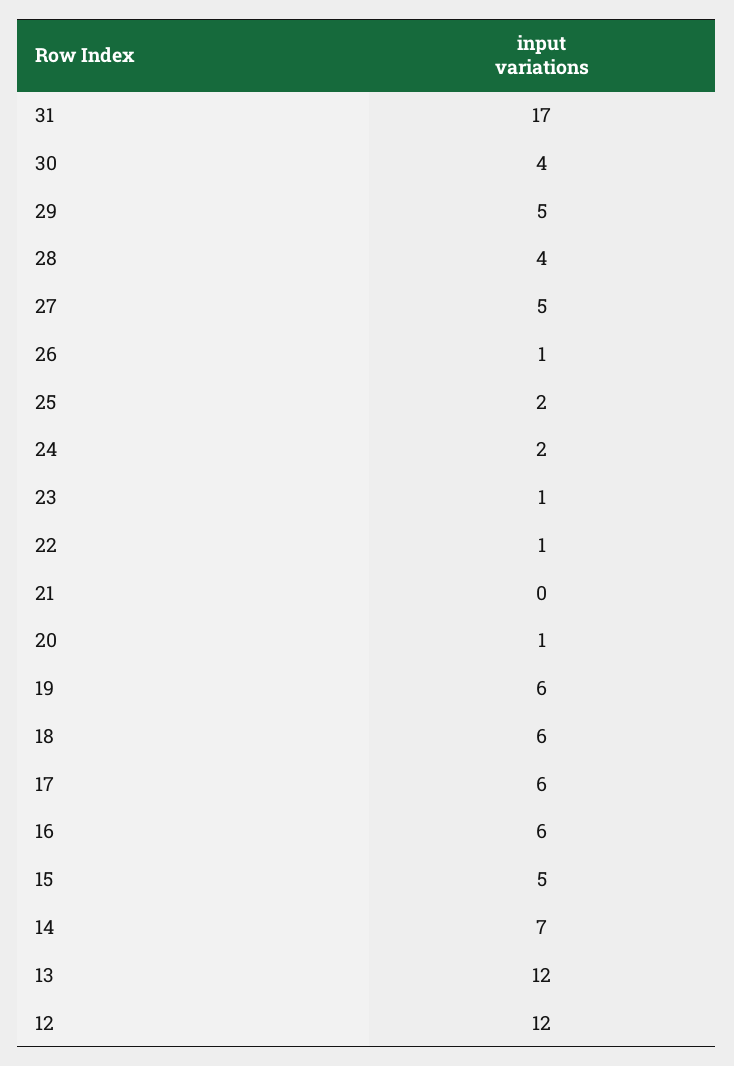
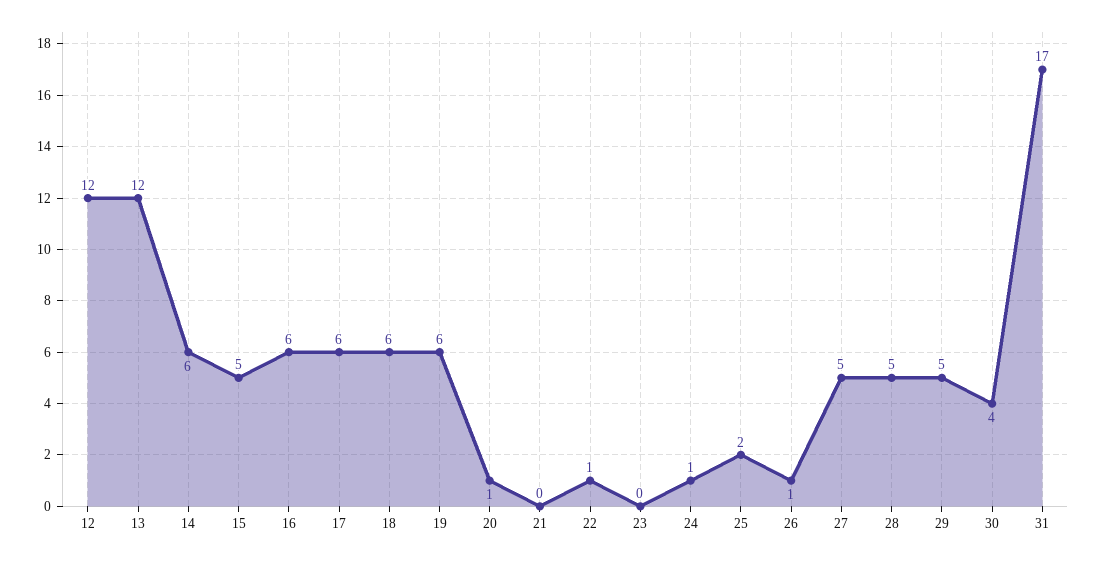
  {
    "31": 17,
    "30": 4,
    "29": 5,
-   "28": 4,
+   "28": 5,
    "27": 5,
    "26": 1,
    "25": 2,
-   "24": 2,
+   "24": 1,
-   "23": 1,
+   "23": 0,
    "22": 1,
    "21": 0,
    "20": 1,
    "19": 6,
    "18": 6,
    "17": 6,
    "16": 6,
    "15": 5,
-   "14": 7,
+   "14": 6,
    "13": 12,
    "12": 12
  }

